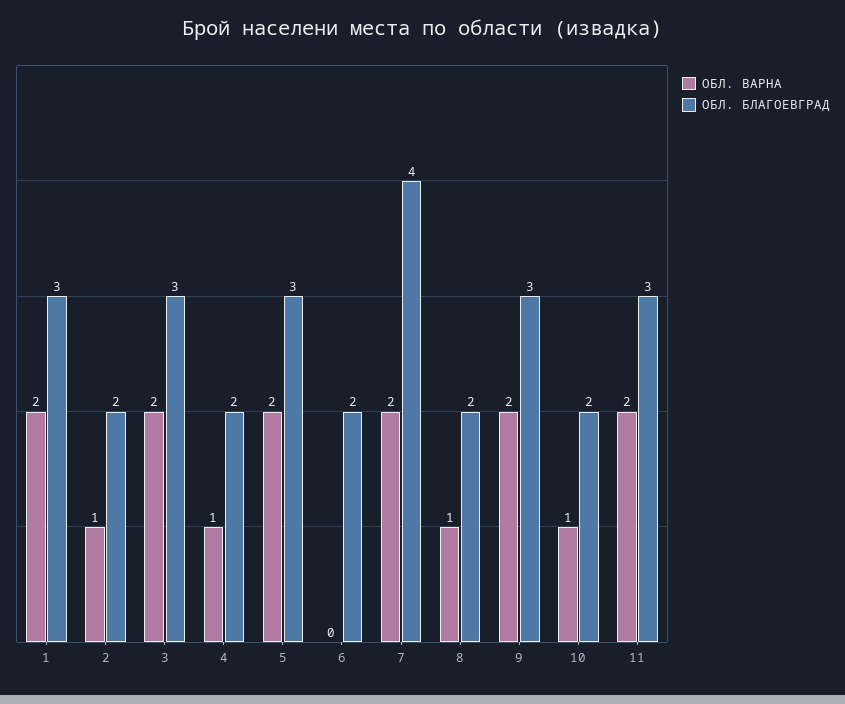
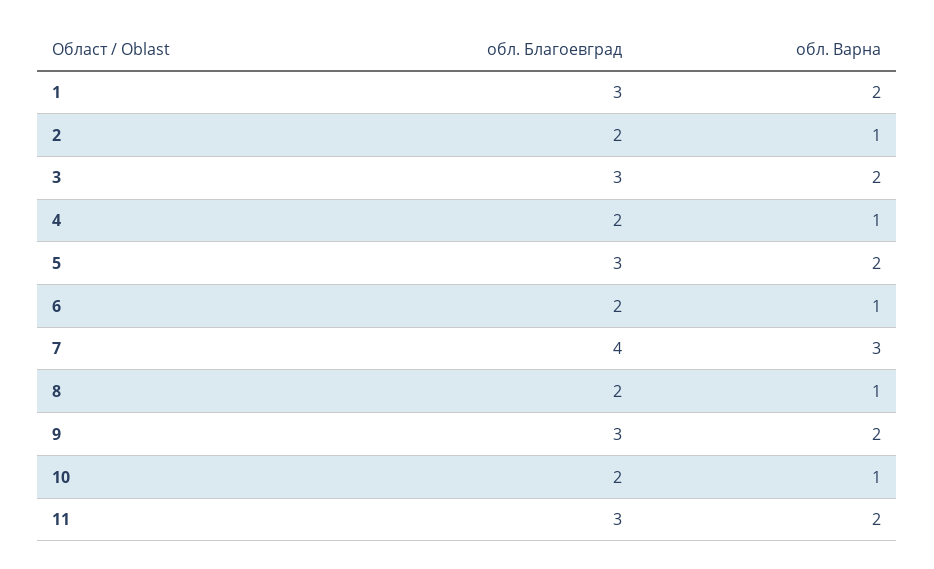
  {
    "ОБЛ. ВАРНА": {
      "1": 2,
      "2": 1,
      "3": 2,
      "4": 1,
      "5": 2,
-     "6": 0,
+     "6": 1,
-     "7": 2,
+     "7": 3,
      "8": 1,
      "9": 2,
      "10": 1,
      "11": 2
    },
    "ОБЛ. БЛАГОЕВГРАД": {
      "1": 3,
      "2": 2,
      "3": 3,
      "4": 2,
      "5": 3,
      "6": 2,
      "7": 4,
      "8": 2,
      "9": 3,
      "10": 2,
      "11": 3
    }
  }

